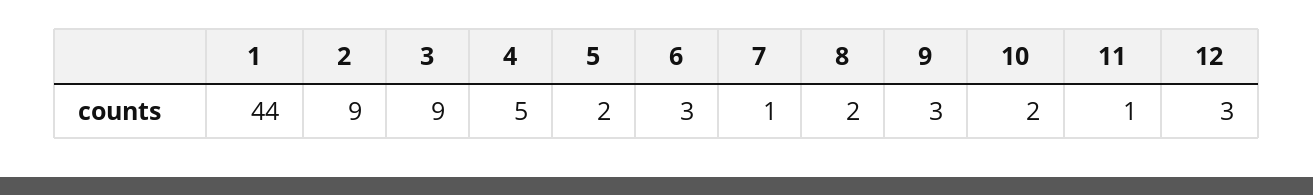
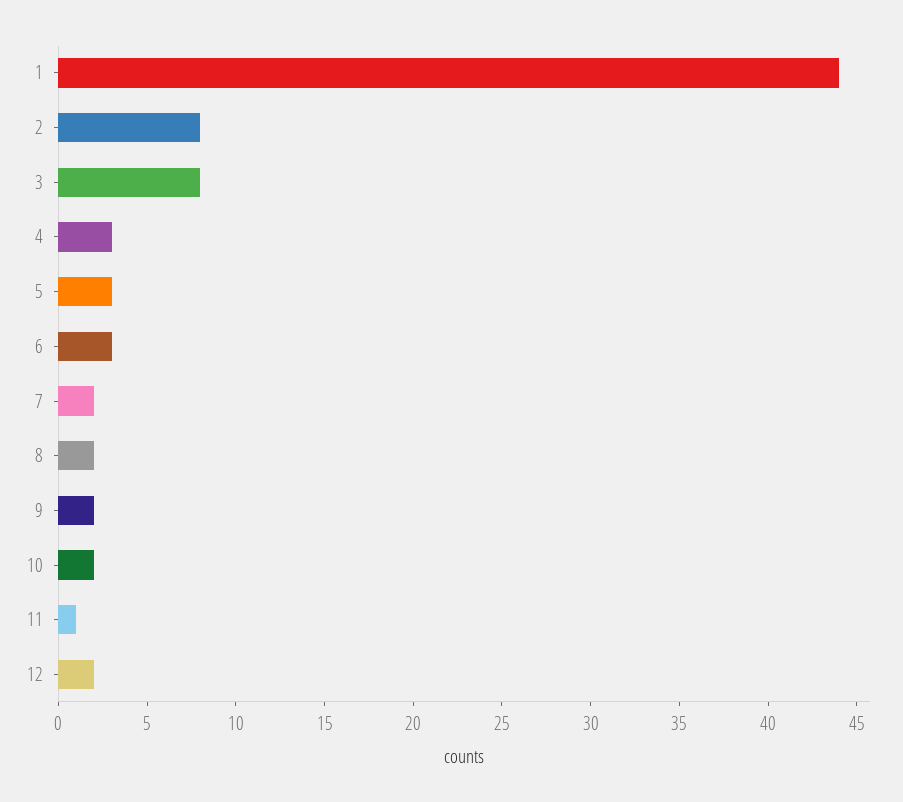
  {
    "1": 44,
-   "2": 9,
+   "2": 8,
-   "3": 9,
+   "3": 8,
-   "4": 5,
+   "4": 3,
-   "5": 2,
+   "5": 3,
    "6": 3,
-   "7": 1,
+   "7": 2,
    "8": 2,
-   "9": 3,
+   "9": 2,
    "10": 2,
    "11": 1,
-   "12": 3
+   "12": 2
  }

